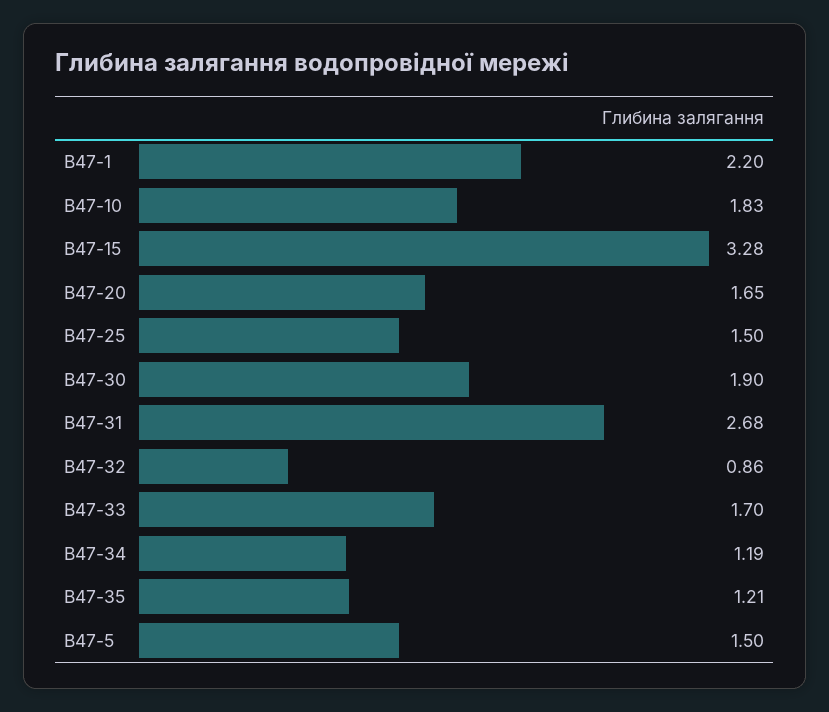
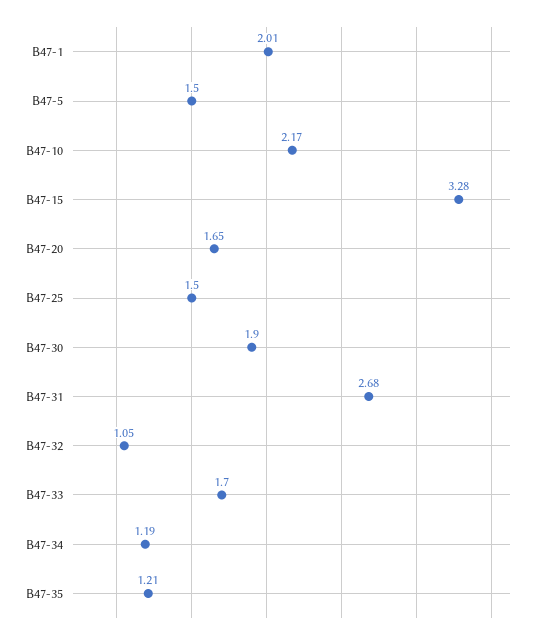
  {
-   "В47-1": 2.2,
+   "В47-1": 2.01,
-   "В47-10": 1.83,
+   "В47-10": 2.17,
    "В47-15": 3.28,
    "В47-20": 1.65,
    "В47-25": 1.5,
    "В47-30": 1.9,
    "В47-31": 2.68,
-   "В47-32": 0.86,
+   "В47-32": 1.05,
    "В47-33": 1.7,
    "В47-34": 1.19,
    "В47-35": 1.21,
    "В47-5": 1.5
  }

